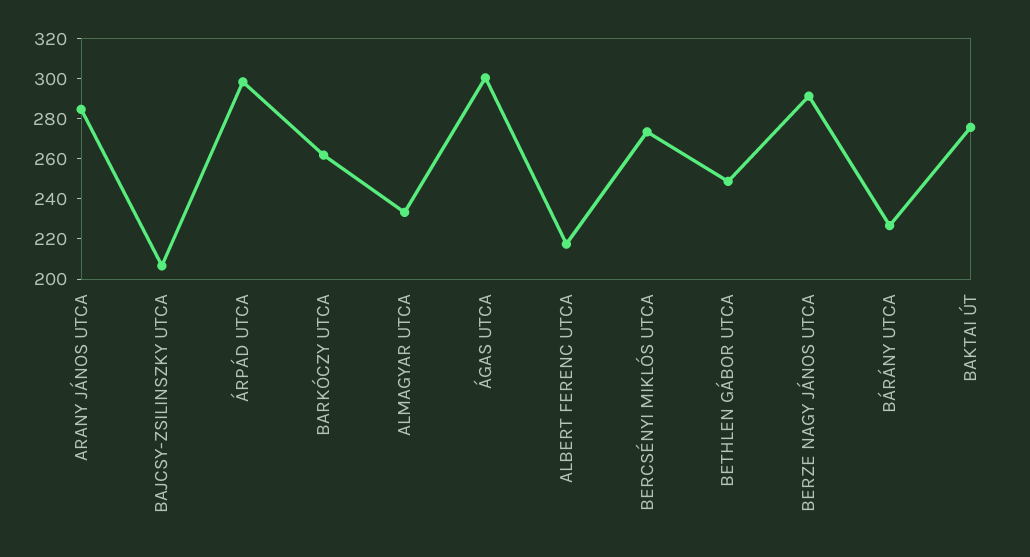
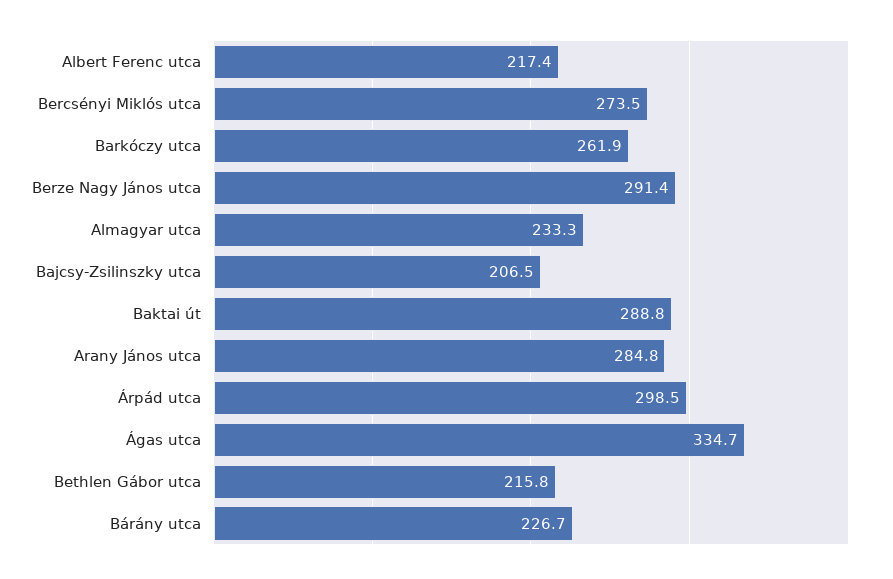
  {
    "ARANY JÁNOS UTCA": 284.8,
    "BAJCSY-ZSILINSZKY UTCA": 206.5,
    "ÁRPÁD UTCA": 298.5,
    "BARKÓCZY UTCA": 261.9,
    "ALMAGYAR UTCA": 233.3,
-   "ÁGAS UTCA": 300,
+   "ÁGAS UTCA": 334.7,
    "ALBERT FERENC UTCA": 217.4,
    "BERCSÉNYI MIKLÓS UTCA": 273.5,
-   "BETHLEN GÁBOR UTCA": 250,
+   "BETHLEN GÁBOR UTCA": 215.8,
    "BERZE NAGY JÁNOS UTCA": 291.4,
    "BÁRÁNY UTCA": 226.7,
-   "BAKTAI ÚT": 275
+   "BAKTAI ÚT": 288.8
  }

